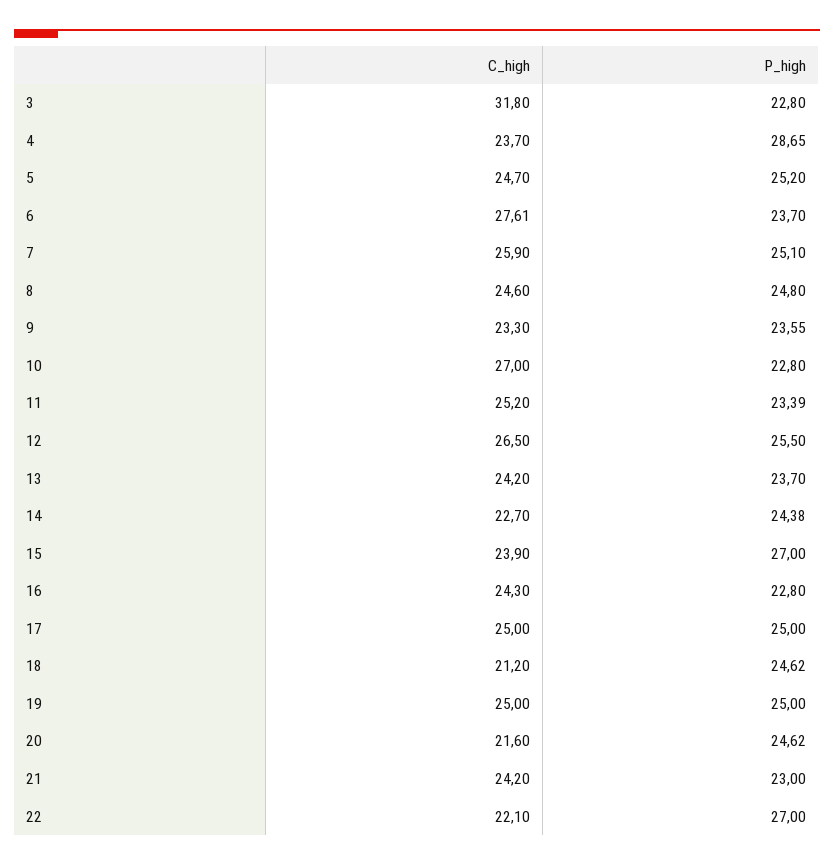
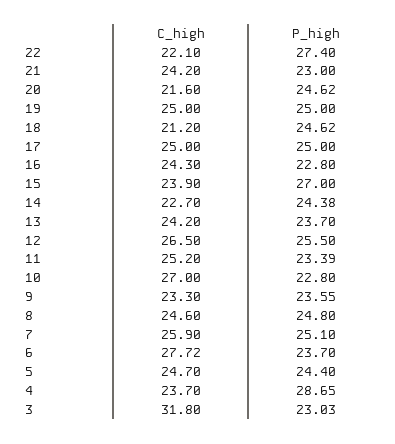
  {
    "C_high": {
      "3": 31.8,
      "4": 23.7,
      "5": 24.7,
-     "6": 27.61,
+     "6": 27.72,
      "7": 25.9,
      "8": 24.6,
      "9": 23.3,
      "10": 27,
      "11": 25.2,
      "12": 26.5,
      "13": 24.2,
      "14": 22.7,
      "15": 23.9,
      "16": 24.3,
      "17": 25,
      "18": 21.2,
      "19": 25,
      "20": 21.6,
      "21": 24.2,
      "22": 22.1
    },
    "P_high": {
-     "3": 22.8,
+     "3": 23.03,
      "4": 28.65,
-     "5": 25.2,
+     "5": 24.4,
      "6": 23.7,
      "7": 25.1,
      "8": 24.8,
      "9": 23.55,
      "10": 22.8,
      "11": 23.39,
      "12": 25.5,
      "13": 23.7,
      "14": 24.38,
      "15": 27,
      "16": 22.8,
      "17": 25,
      "18": 24.62,
      "19": 25,
      "20": 24.62,
      "21": 23,
-     "22": 27
+     "22": 27.4
    }
  }

